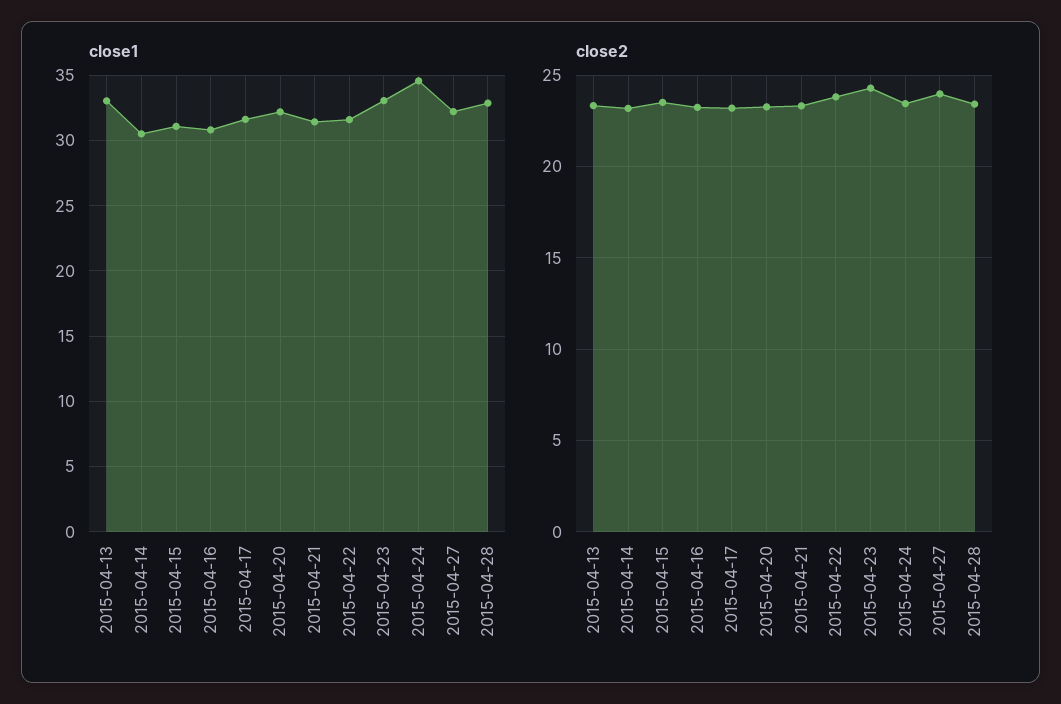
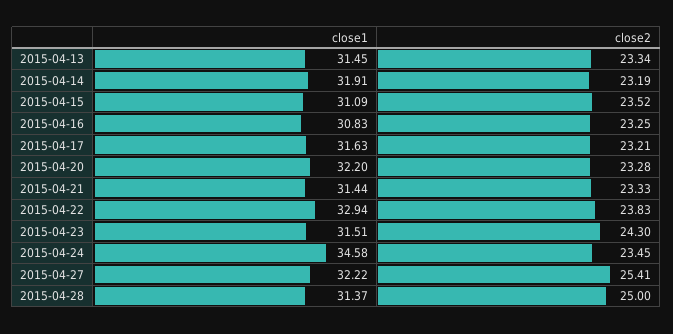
  {
    "close1": {
-     "2015-04-13": 33,
+     "2015-04-13": 31.45,
-     "2015-04-14": 30.5,
+     "2015-04-14": 31.91,
      "2015-04-15": 31.09,
      "2015-04-16": 30.83,
      "2015-04-17": 31.63,
      "2015-04-20": 32.2,
      "2015-04-21": 31.44,
-     "2015-04-22": 31.5,
+     "2015-04-22": 32.94,
-     "2015-04-23": 33,
+     "2015-04-23": 31.51,
      "2015-04-24": 34.58,
      "2015-04-27": 32.22,
-     "2015-04-28": 33
+     "2015-04-28": 31.37
    },
    "close2": {
      "2015-04-13": 23.34,
      "2015-04-14": 23.19,
      "2015-04-15": 23.52,
      "2015-04-16": 23.25,
      "2015-04-17": 23.21,
      "2015-04-20": 23.28,
      "2015-04-21": 23.33,
      "2015-04-22": 23.83,
      "2015-04-23": 24.3,
      "2015-04-24": 23.45,
-     "2015-04-27": 24,
+     "2015-04-27": 25.41,
-     "2015-04-28": 23.5
+     "2015-04-28": 25
    }
  }

